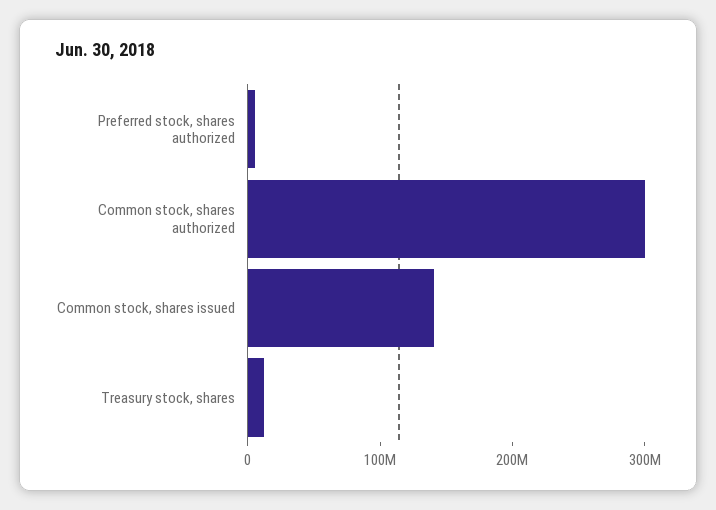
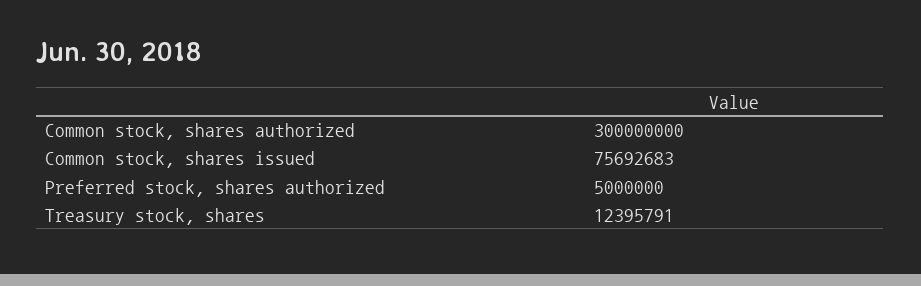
  {
    "Preferred stock, shares authorized": 5000000,
    "Common stock, shares authorized": 300000000,
-   "Common stock, shares issued": 140000000,
+   "Common stock, shares issued": 75692683,
    "Treasury stock, shares": 12395791
  }

